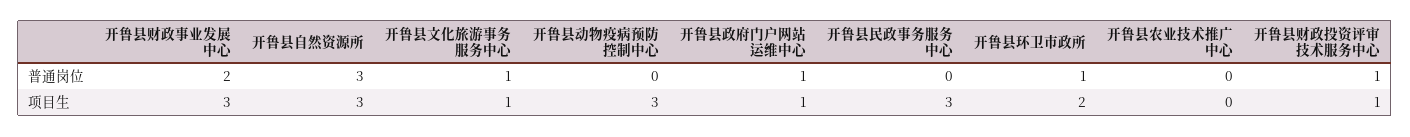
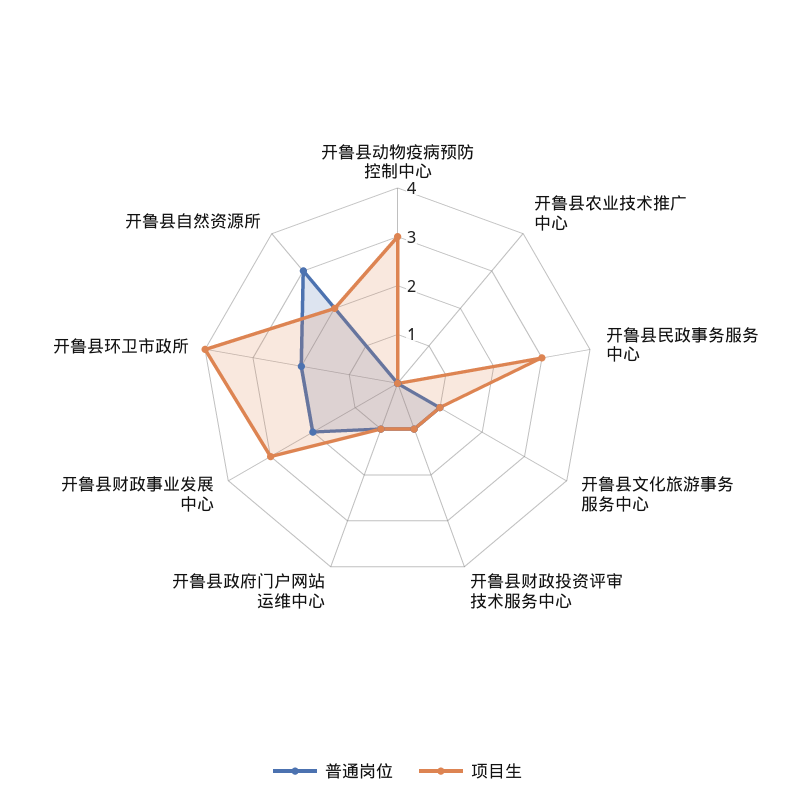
  {
    "普通岗位": {
      "开鲁县财政事业发展中心": 2,
      "开鲁县自然资源所": 3,
      "开鲁县文化旅游事务服务中心": 1,
      "开鲁县动物疫病预防控制中心": 0,
      "开鲁县政府门户网站运维中心": 1,
      "开鲁县民政事务服务中心": 0,
-     "开鲁县环卫市政所": 1,
+     "开鲁县环卫市政所": 2,
      "开鲁县农业技术推广中心": 0,
      "开鲁县财政投资评审技术服务中心": 1
    },
    "项目生": {
      "开鲁县财政事业发展中心": 3,
-     "开鲁县自然资源所": 3,
+     "开鲁县自然资源所": 2,
      "开鲁县文化旅游事务服务中心": 1,
      "开鲁县动物疫病预防控制中心": 3,
      "开鲁县政府门户网站运维中心": 1,
      "开鲁县民政事务服务中心": 3,
-     "开鲁县环卫市政所": 2,
+     "开鲁县环卫市政所": 4,
      "开鲁县农业技术推广中心": 0,
      "开鲁县财政投资评审技术服务中心": 1
    }
  }

